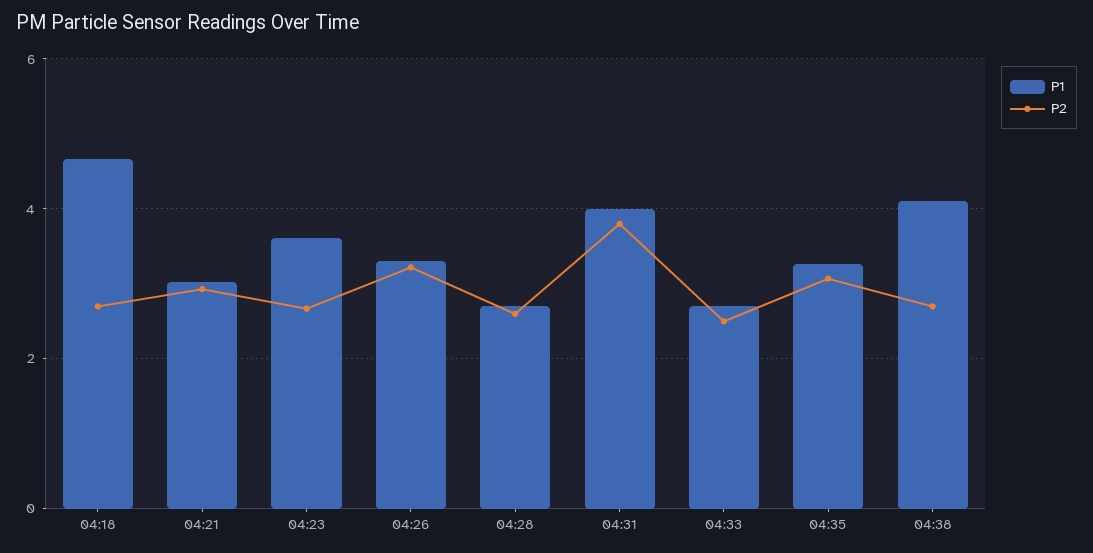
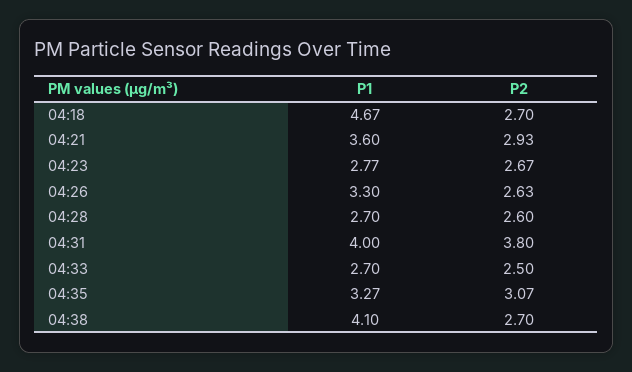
  {
    "P1": {
      "04:18": 4.67,
-     "04:21": 3,
+     "04:21": 3.6,
-     "04:23": 3.6,
+     "04:23": 2.77,
      "04:26": 3.3,
      "04:28": 2.7,
      "04:31": 4,
      "04:33": 2.7,
      "04:35": 3.27,
      "04:38": 4.1
    },
    "P2": {
      "04:18": 2.7,
      "04:21": 2.93,
      "04:23": 2.67,
-     "04:26": 3.2,
+     "04:26": 2.63,
      "04:28": 2.6,
      "04:31": 3.8,
      "04:33": 2.5,
      "04:35": 3.07,
      "04:38": 2.7
    }
  }

